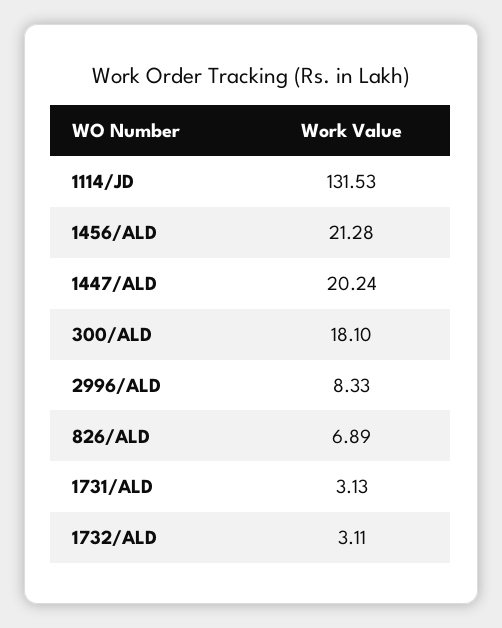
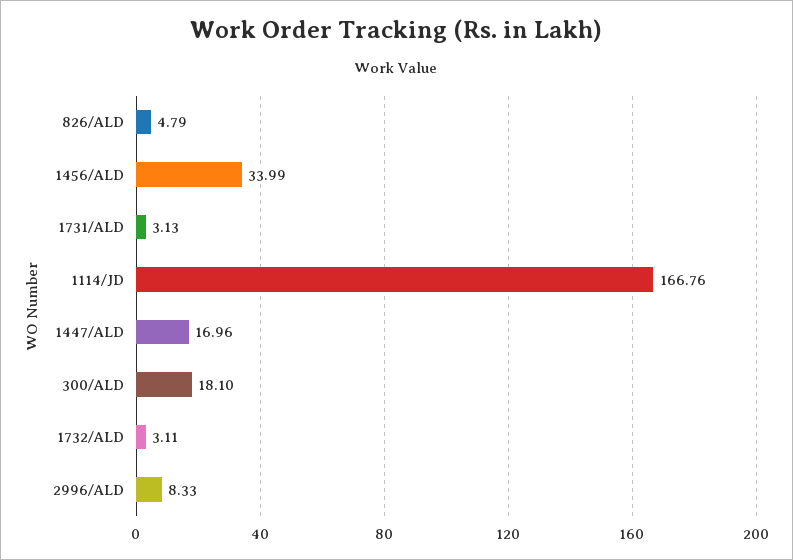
  {
-   "1114/JD": 131.53,
+   "1114/JD": 166.76,
-   "1456/ALD": 21.28,
+   "1456/ALD": 33.99,
-   "1447/ALD": 20.24,
+   "1447/ALD": 16.96,
    "300/ALD": 18.1,
    "2996/ALD": 8.33,
-   "826/ALD": 6.89,
+   "826/ALD": 4.79,
    "1731/ALD": 3.13,
    "1732/ALD": 3.11
  }

